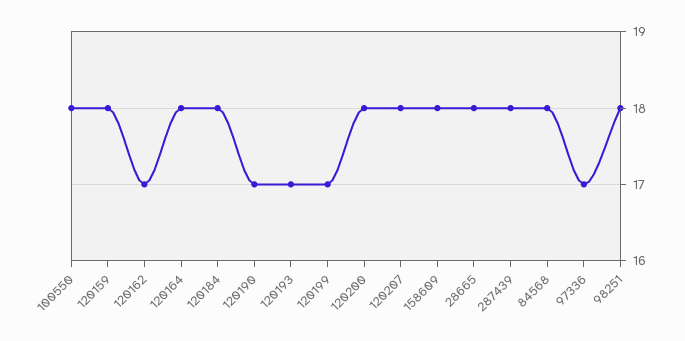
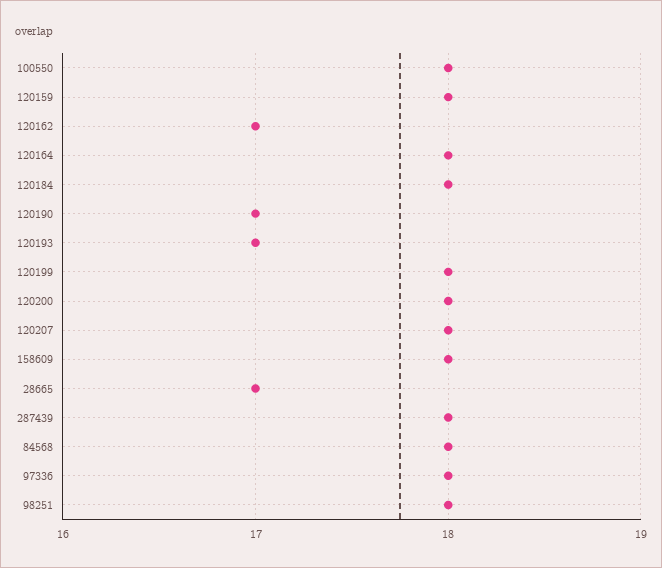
  {
    "100550": 18,
    "120159": 18,
    "120162": 17,
    "120164": 18,
    "120184": 18,
    "120190": 17,
    "120193": 17,
-   "120199": 17,
+   "120199": 18,
    "120200": 18,
    "120207": 18,
    "158609": 18,
-   "28665": 18,
+   "28665": 17,
    "287439": 18,
    "84568": 18,
-   "97336": 17,
+   "97336": 18,
    "98251": 18
  }

